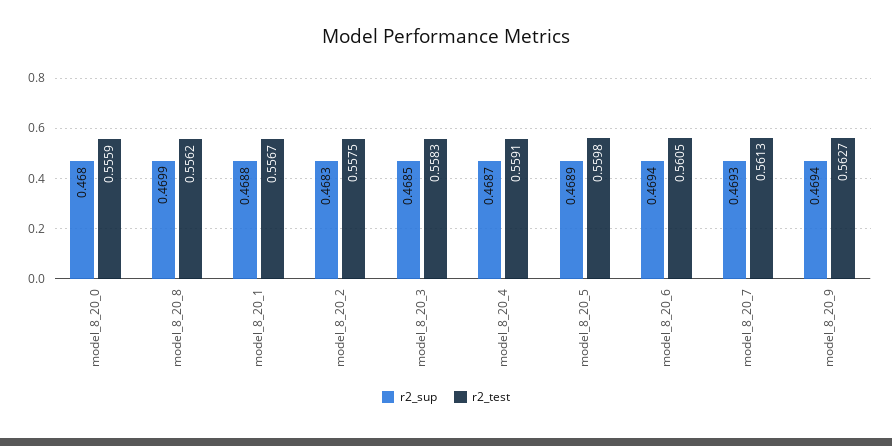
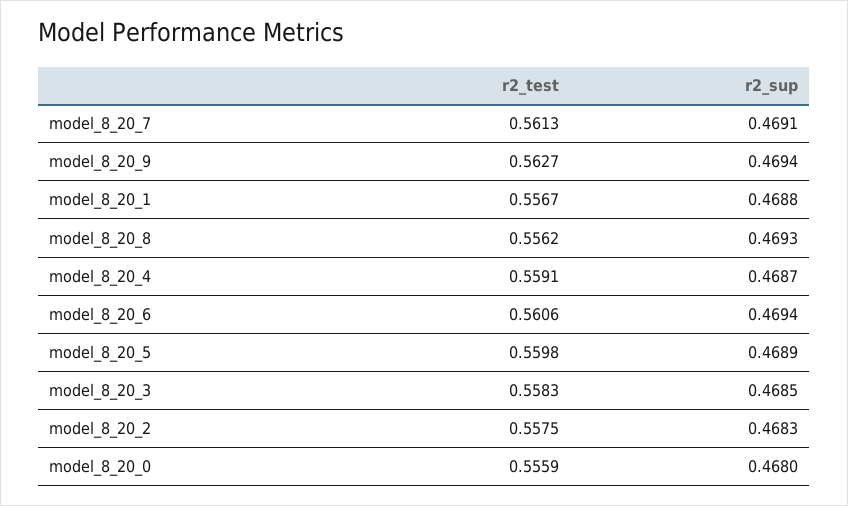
  {
    "r2_sup": {
      "model_8_20_0": 0.468,
-     "model_8_20_8": 0.4699,
+     "model_8_20_8": 0.4693,
      "model_8_20_1": 0.4688,
      "model_8_20_2": 0.4683,
      "model_8_20_3": 0.4685,
      "model_8_20_4": 0.4687,
      "model_8_20_5": 0.4689,
      "model_8_20_6": 0.4694,
-     "model_8_20_7": 0.4693,
+     "model_8_20_7": 0.4691,
      "model_8_20_9": 0.4694
    },
    "r2_test": {
      "model_8_20_0": 0.5559,
      "model_8_20_8": 0.5562,
      "model_8_20_1": 0.5567,
      "model_8_20_2": 0.5575,
      "model_8_20_3": 0.5583,
      "model_8_20_4": 0.5591,
      "model_8_20_5": 0.5598,
-     "model_8_20_6": 0.5605,
+     "model_8_20_6": 0.5606,
      "model_8_20_7": 0.5613,
      "model_8_20_9": 0.5627
    }
  }

